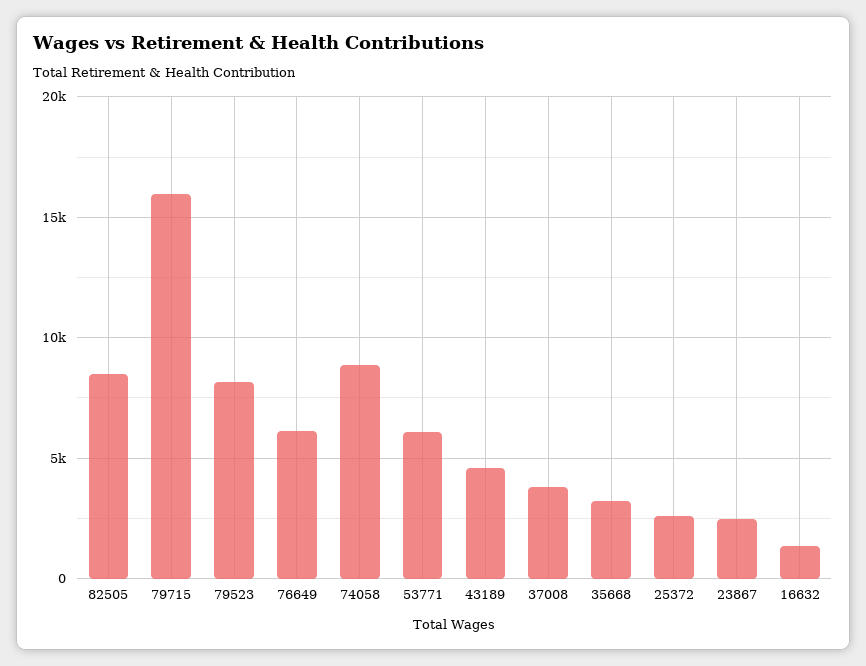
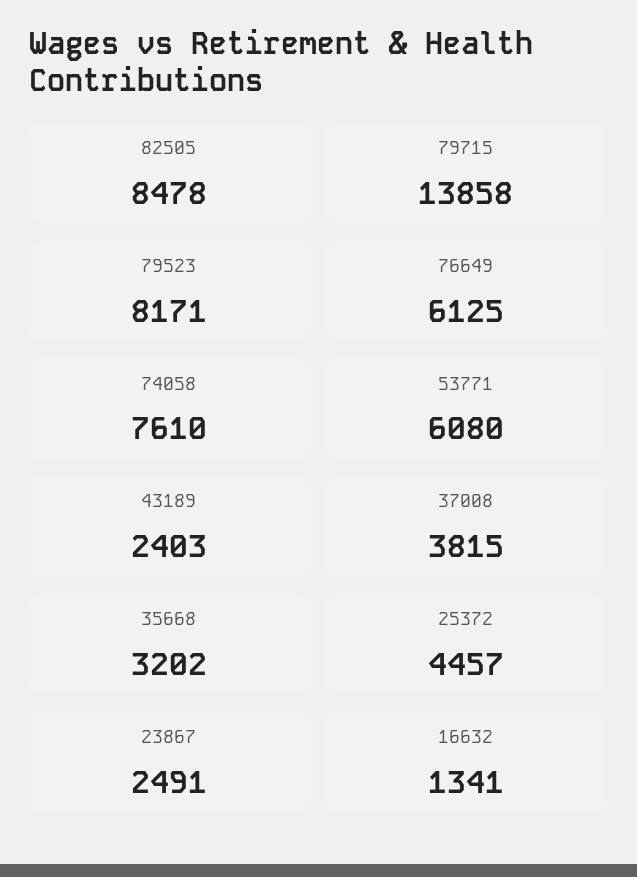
  {
    "82505": 8478,
-   "79715": 16000,
+   "79715": 13858,
    "79523": 8171,
    "76649": 6125,
-   "74058": 9000,
+   "74058": 7610,
    "53771": 6080,
-   "43189": 4500,
+   "43189": 2403,
    "37008": 3815,
    "35668": 3202,
-   "25372": 2500,
+   "25372": 4457,
    "23867": 2491,
    "16632": 1341
  }

